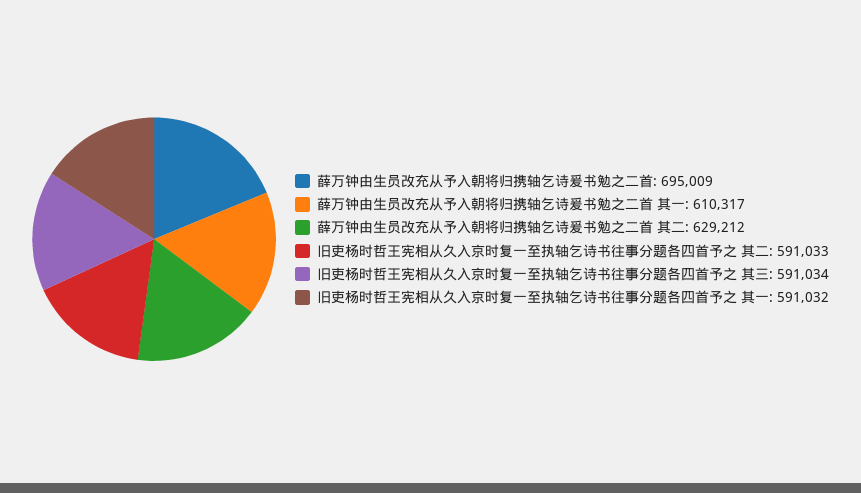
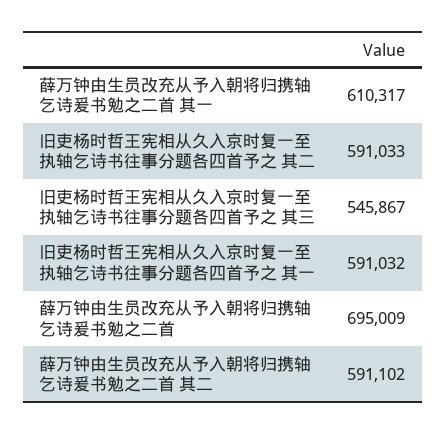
  {
    "薛万钟由生员改充从予入朝将归携轴乞诗爰书勉之二首": 695009,
    "薛万钟由生员改充从予入朝将归携轴乞诗爰书勉之二首 其一": 610317,
-   "薛万钟由生员改充从予入朝将归携轴乞诗爰书勉之二首 其二": 629212,
+   "薛万钟由生员改充从予入朝将归携轴乞诗爰书勉之二首 其二": 591102,
    "旧吏杨时哲王宪相从久入京时复一至执轴乞诗书往事分题各四首予之 其二": 591033,
-   "旧吏杨时哲王宪相从久入京时复一至执轴乞诗书往事分题各四首予之 其三": 591034,
+   "旧吏杨时哲王宪相从久入京时复一至执轴乞诗书往事分题各四首予之 其三": 545867,
    "旧吏杨时哲王宪相从久入京时复一至执轴乞诗书往事分题各四首予之 其一": 591032
  }

